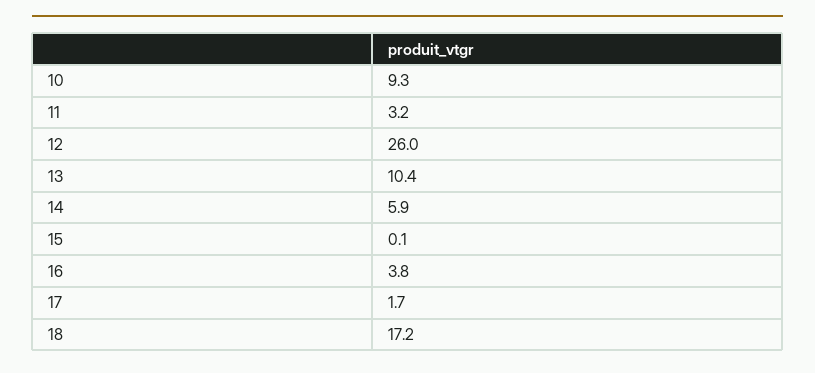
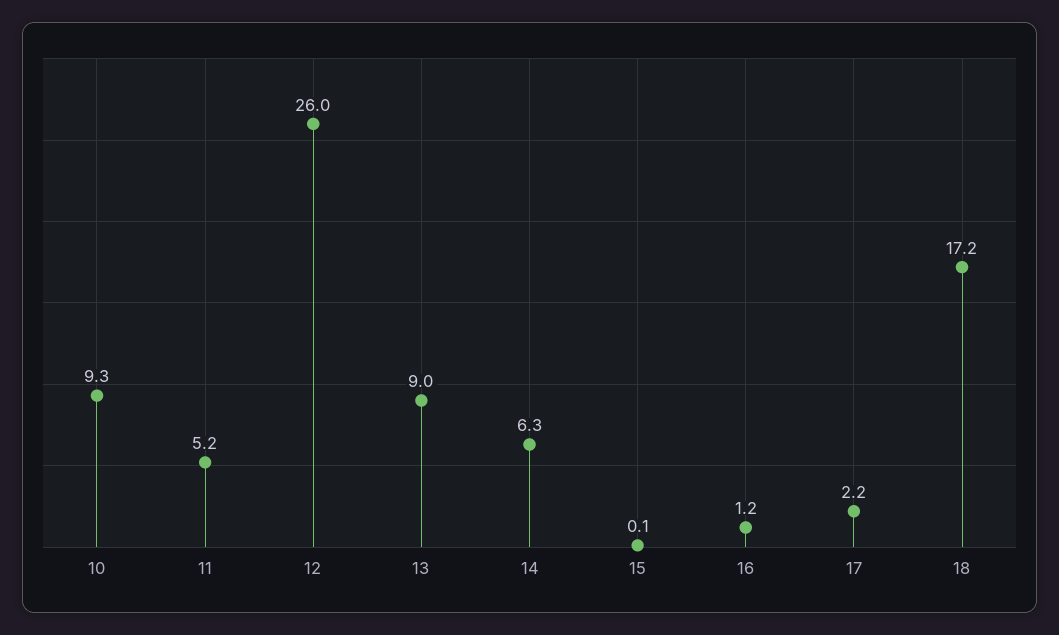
  {
    "10": 9.3,
-   "11": 3.2,
+   "11": 5.2,
    "12": 26,
-   "13": 10.4,
+   "13": 9,
-   "14": 5.9,
+   "14": 6.3,
    "15": 0.1,
-   "16": 3.8,
+   "16": 1.2,
-   "17": 1.7,
+   "17": 2.2,
    "18": 17.2
  }

